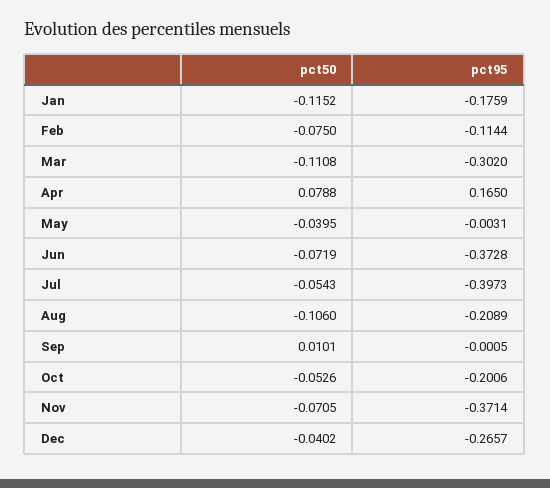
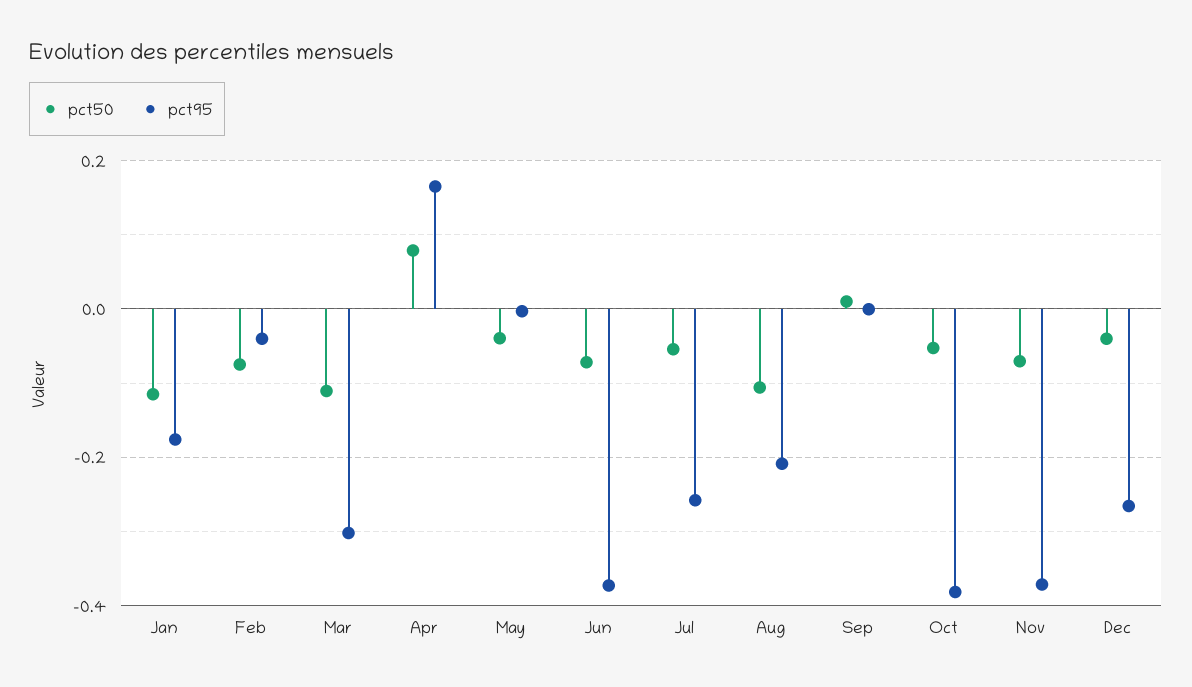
  {
    "pct50": {
      "Jan": -0.1152,
      "Feb": -0.075,
      "Mar": -0.1108,
      "Apr": 0.0788,
      "May": -0.0395,
      "Jun": -0.0719,
      "Jul": -0.0543,
      "Aug": -0.106,
      "Sep": 0.0101,
      "Oct": -0.0526,
      "Nov": -0.0705,
      "Dec": -0.0402
    },
    "pct95": {
      "Jan": -0.1759,
-     "Feb": -0.1144,
+     "Feb": -0.04,
      "Mar": -0.302,
      "Apr": 0.165,
      "May": -0.0031,
      "Jun": -0.3728,
-     "Jul": -0.3973,
+     "Jul": -0.26,
      "Aug": -0.2089,
      "Sep": -0.0005,
-     "Oct": -0.2006,
+     "Oct": -0.38,
      "Nov": -0.3714,
      "Dec": -0.2657
    }
  }

